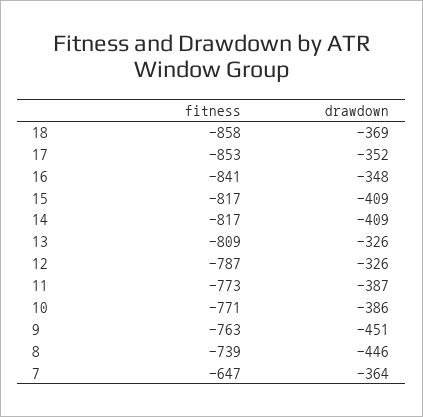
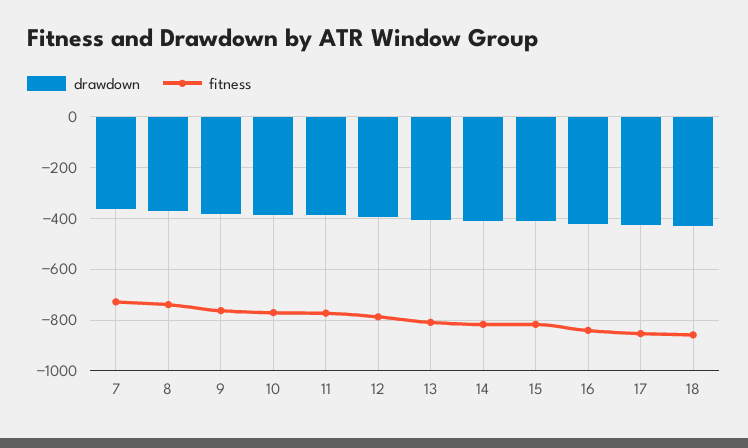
  {
    "fitness": {
      "18": -858,
      "17": -853,
      "16": -841,
      "15": -817,
      "14": -817,
      "13": -809,
      "12": -787,
      "11": -773,
      "10": -771,
      "9": -763,
      "8": -739,
-     "7": -647
+     "7": -725
    },
    "drawdown": {
-     "18": -369,
+     "18": -425,
-     "17": -352,
+     "17": -425,
-     "16": -348,
+     "16": -425,
      "15": -409,
      "14": -409,
-     "13": -326,
+     "13": -400,
-     "12": -326,
+     "12": -400,
      "11": -387,
      "10": -386,
-     "9": -451,
+     "9": -375,
-     "8": -446,
+     "8": -375,
      "7": -364
    }
  }

